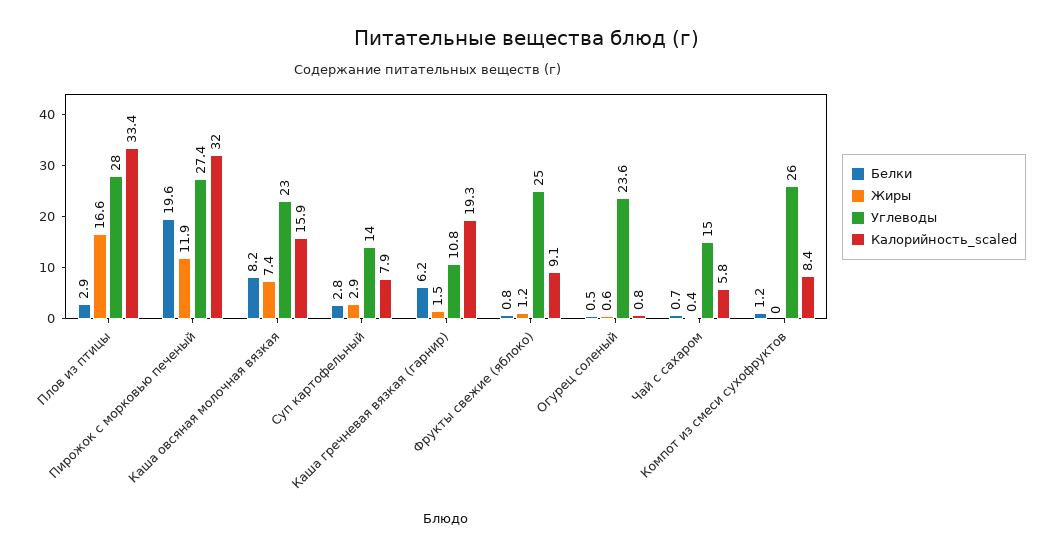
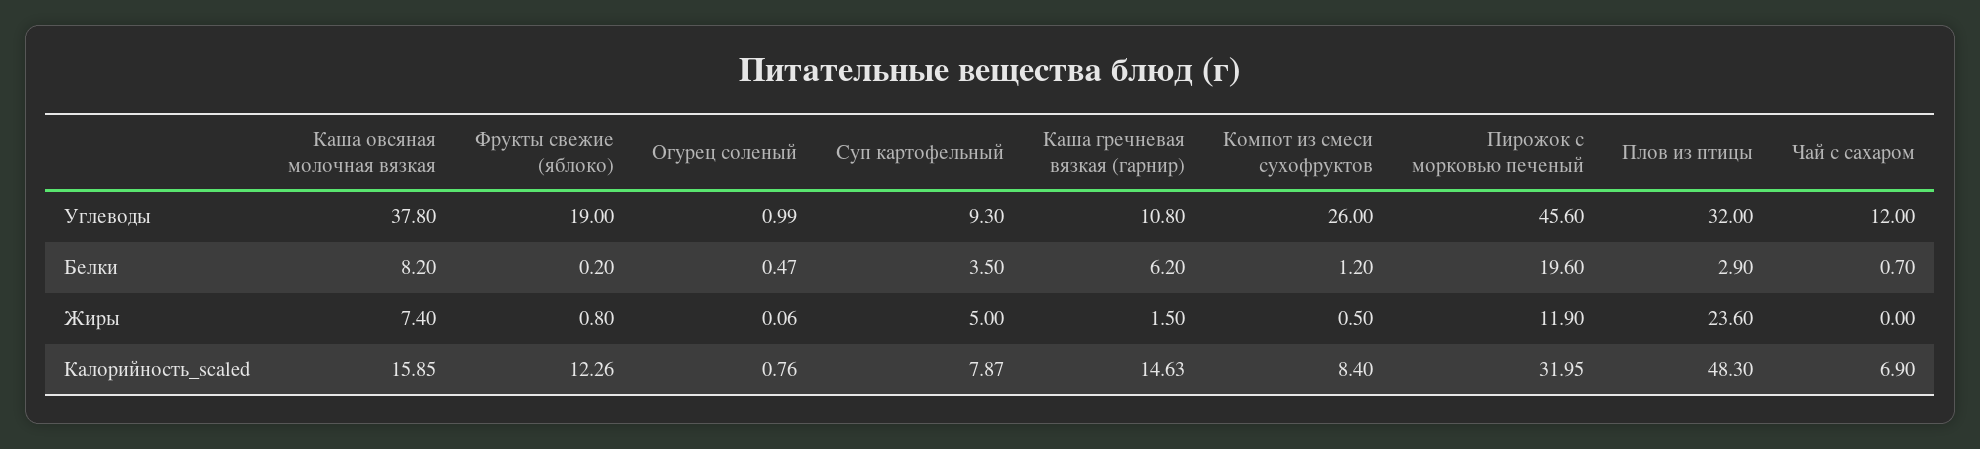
  {
    "Белки": {
      "Плов из птицы": 2.9,
      "Пирожок с морковью печеный": 19.6,
      "Каша овсяная молочная вязкая": 8.2,
-     "Суп картофельный": 2.8,
+     "Суп картофельный": 3.5,
      "Каша гречневая вязкая (гарнир)": 6.2,
-     "Фрукты свежие (яблоко)": 0.8,
+     "Фрукты свежие (яблоко)": 0.2,
      "Огурец соленый": 0.47,
      "Чай с сахаром": 0.7,
      "Компот из смеси сухофруктов": 1.2
    },
    "Жиры": {
-     "Плов из птицы": 16.6,
+     "Плов из птицы": 23.6,
      "Пирожок с морковью печеный": 11.9,
      "Каша овсяная молочная вязкая": 7.4,
-     "Суп картофельный": 2.9,
+     "Суп картофельный": 5,
      "Каша гречневая вязкая (гарнир)": 1.5,
-     "Фрукты свежие (яблоко)": 1.2,
+     "Фрукты свежие (яблоко)": 0.8,
-     "Огурец соленый": 0.6,
+     "Огурец соленый": 0.06,
-     "Чай с сахаром": 0.4,
+     "Чай с сахаром": 0,
-     "Компот из смеси сухофруктов": 0
+     "Компот из смеси сухофруктов": 0.5
    },
    "Углеводы": {
-     "Плов из птицы": 28,
+     "Плов из птицы": 32,
-     "Пирожок с морковью печеный": 27.4,
+     "Пирожок с морковью печеный": 45.6,
-     "Каша овсяная молочная вязкая": 23,
+     "Каша овсяная молочная вязкая": 37.8,
-     "Суп картофельный": 14,
+     "Суп картофельный": 9.3,
      "Каша гречневая вязкая (гарнир)": 10.8,
-     "Фрукты свежие (яблоко)": 25,
+     "Фрукты свежие (яблоко)": 19,
-     "Огурец соленый": 23.6,
+     "Огурец соленый": 0.99,
-     "Чай с сахаром": 15,
+     "Чай с сахаром": 12,
      "Компот из смеси сухофруктов": 26
    },
    "Калорийность_scaled": {
-     "Плов из птицы": 33.4,
+     "Плов из птицы": 48.3,
      "Пирожок с морковью печеный": 31.95,
      "Каша овсяная молочная вязкая": 15.85,
      "Суп картофельный": 7.87,
-     "Каша гречневая вязкая (гарнир)": 19.3,
+     "Каша гречневая вязкая (гарнир)": 14.63,
-     "Фрукты свежие (яблоко)": 9.1,
+     "Фрукты свежие (яблоко)": 12.26,
      "Огурец соленый": 0.76,
-     "Чай с сахаром": 5.8,
+     "Чай с сахаром": 6.9,
      "Компот из смеси сухофруктов": 8.4
    }
  }

